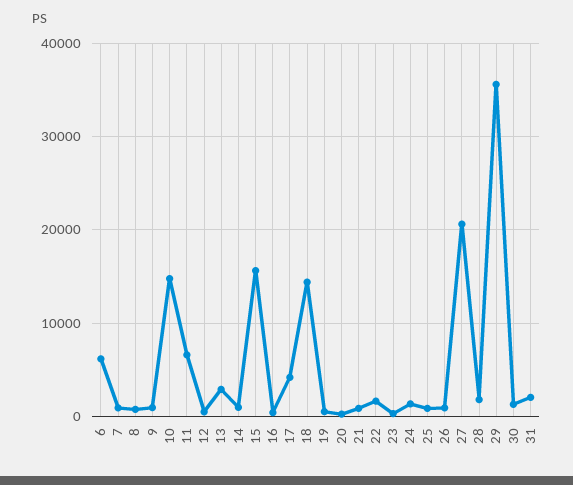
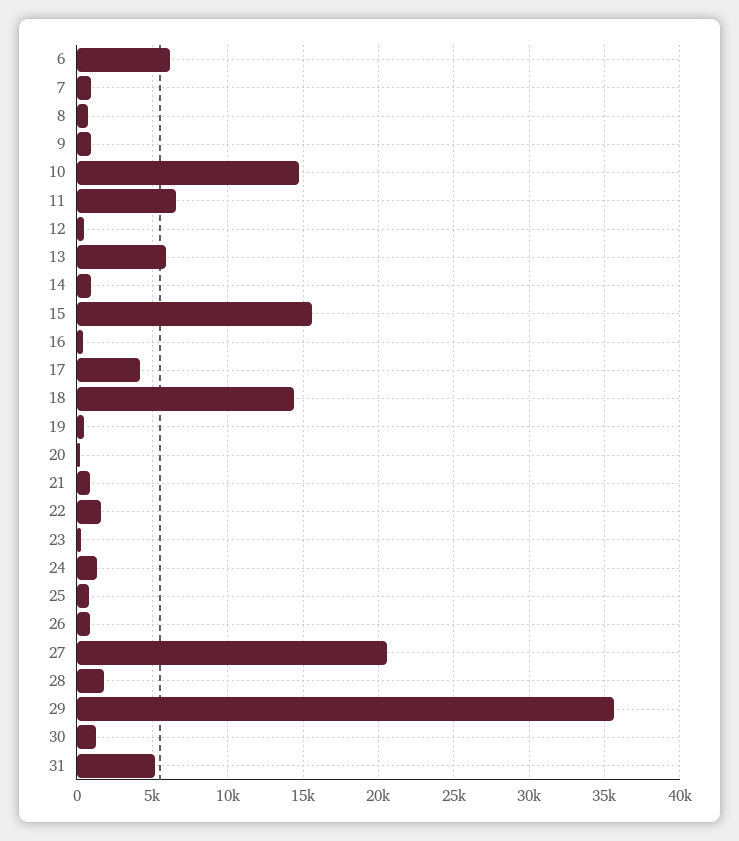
  {
    "6": 6000,
    "7": 1000,
    "8": 500,
    "9": 1000,
    "10": 15000,
    "11": 6500,
    "12": 500,
-   "13": 3000,
+   "13": 6000,
    "14": 1000,
    "15": 15500,
    "16": 500,
    "17": 4000,
    "18": 14500,
    "19": 500,
    "20": 0,
    "21": 1000,
    "22": 1500,
    "23": 500,
    "24": 1500,
    "25": 1000,
    "26": 1000,
    "27": 20500,
    "28": 2000,
    "29": 35500,
    "30": 1500,
-   "31": 2000
+   "31": 5000
  }

